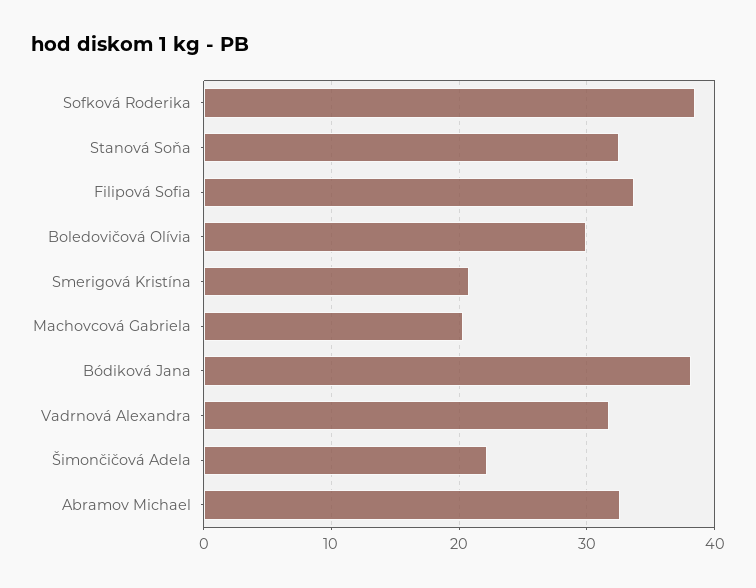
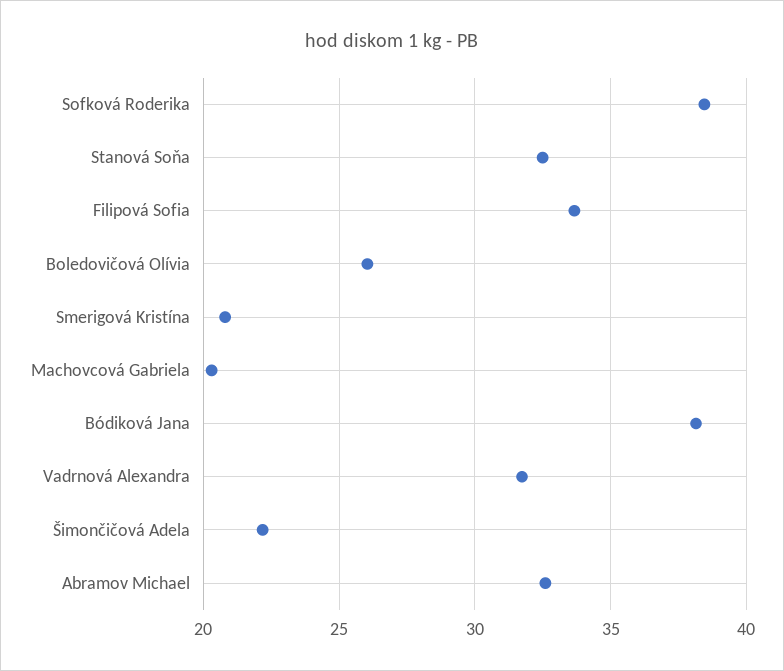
  {
    "Sofková Roderika": 38.5,
    "Stanová Soňa": 32.5,
    "Filipová Sofia": 33.5,
-   "Boledovičová Olívia": 30,
+   "Boledovičová Olívia": 26,
    "Smerigová Kristína": 21,
    "Machovcová Gabriela": 20.5,
    "Bódiková Jana": 38,
    "Vadrnová Alexandra": 31.5,
    "Šimončičová Adela": 22,
    "Abramov Michael": 32.5
  }

